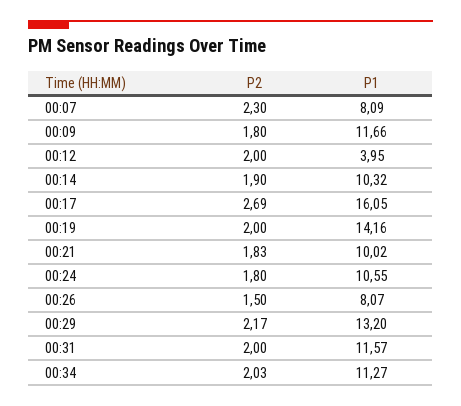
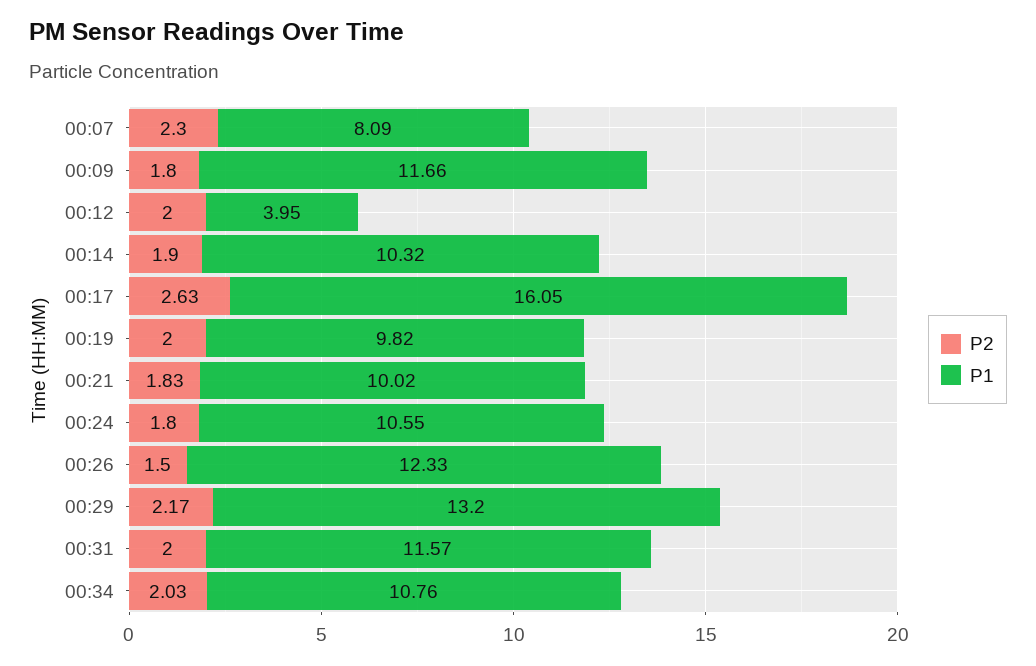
  {
    "P2": {
      "00:07": 2.3,
      "00:09": 1.8,
      "00:12": 2,
      "00:14": 1.9,
-     "00:17": 2.69,
+     "00:17": 2.63,
      "00:19": 2,
      "00:21": 1.83,
      "00:24": 1.8,
      "00:26": 1.5,
      "00:29": 2.17,
      "00:31": 2,
      "00:34": 2.03
    },
    "P1": {
      "00:07": 8.09,
      "00:09": 11.66,
      "00:12": 3.95,
      "00:14": 10.32,
      "00:17": 16.05,
-     "00:19": 14.16,
+     "00:19": 9.82,
      "00:21": 10.02,
      "00:24": 10.55,
-     "00:26": 8.07,
+     "00:26": 12.33,
      "00:29": 13.2,
      "00:31": 11.57,
-     "00:34": 11.27
+     "00:34": 10.76
    }
  }

